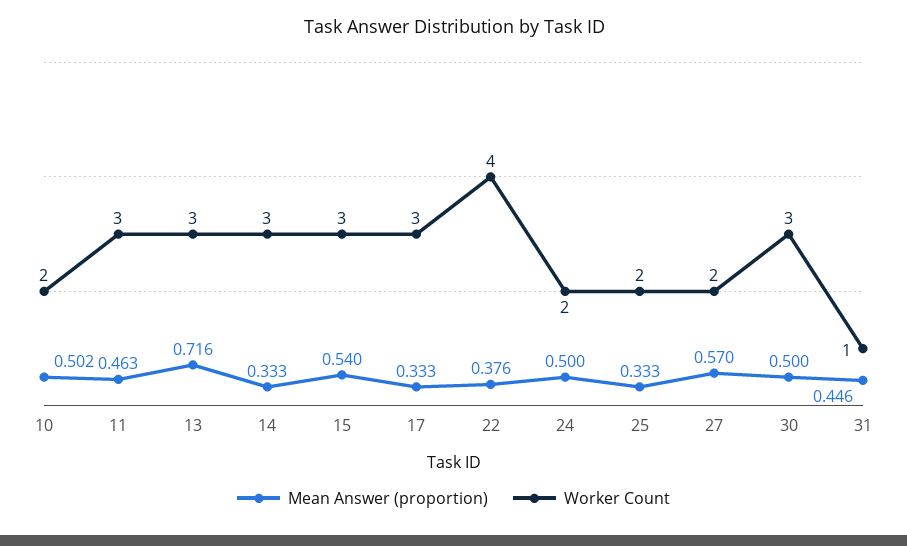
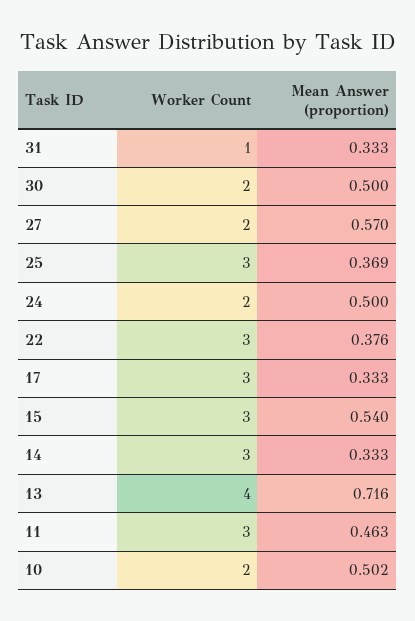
  {
    "Mean Answer (proportion)": {
      "10": 0.502,
      "11": 0.463,
      "13": 0.716,
      "14": 0.333,
      "15": 0.54,
      "17": 0.333,
      "22": 0.376,
      "24": 0.5,
-     "25": 0.333,
+     "25": 0.369,
      "27": 0.57,
      "30": 0.5,
-     "31": 0.446
+     "31": 0.333
    },
    "Worker Count": {
      "10": 2,
      "11": 3,
-     "13": 3,
+     "13": 4,
      "14": 3,
      "15": 3,
      "17": 3,
-     "22": 4,
+     "22": 3,
      "24": 2,
-     "25": 2,
+     "25": 3,
      "27": 2,
-     "30": 3,
+     "30": 2,
      "31": 1
    }
  }

